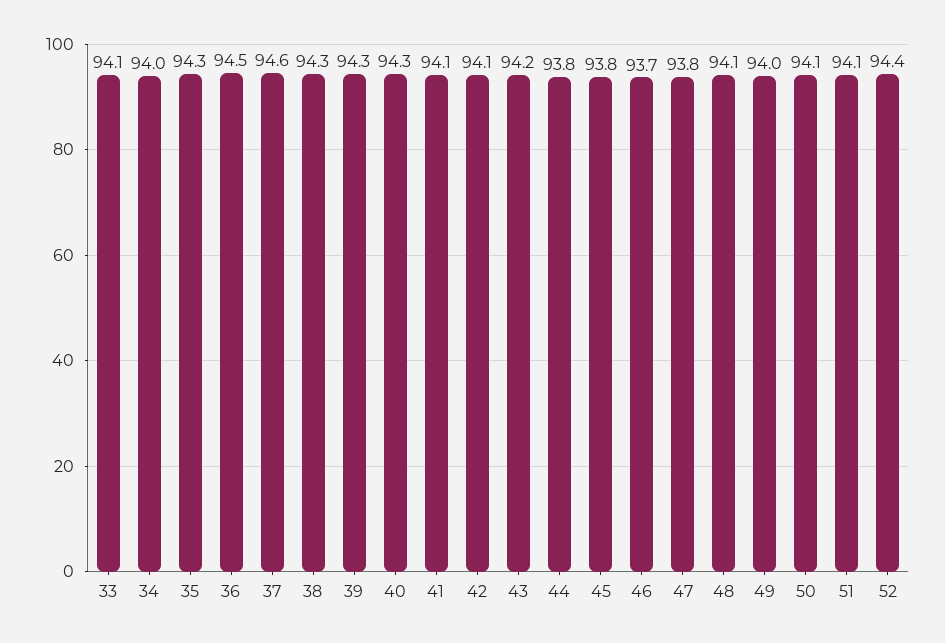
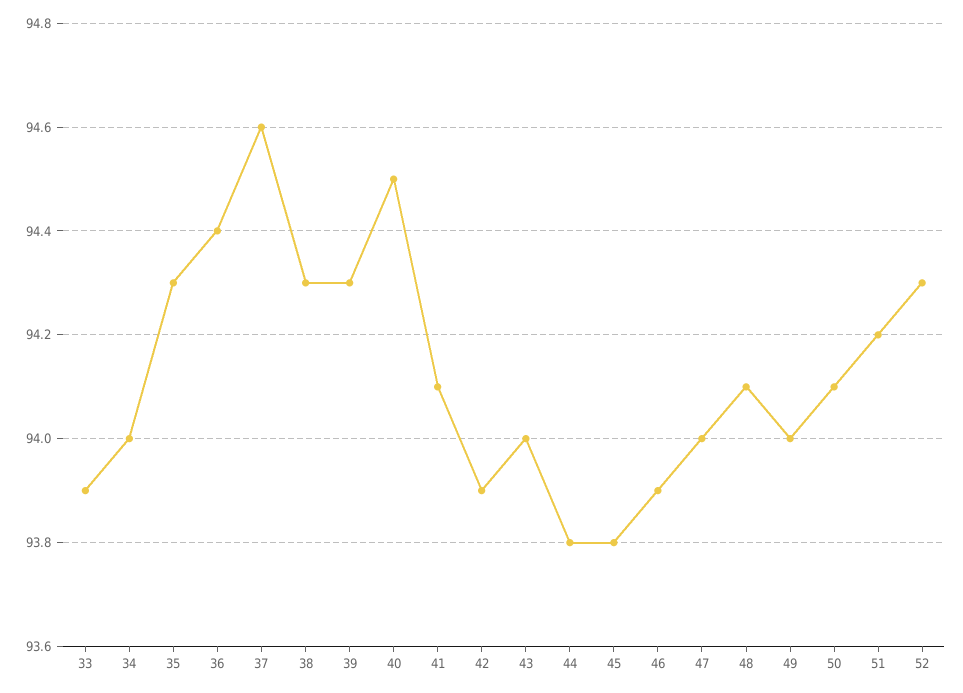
  {
-   "33": 94.1,
+   "33": 93.9,
    "34": 94,
    "35": 94.3,
-   "36": 94.5,
+   "36": 94.4,
    "37": 94.6,
    "38": 94.3,
    "39": 94.3,
-   "40": 94.3,
+   "40": 94.5,
    "41": 94.1,
-   "42": 94.1,
+   "42": 93.9,
-   "43": 94.2,
+   "43": 94,
    "44": 93.8,
    "45": 93.8,
-   "46": 93.7,
+   "46": 93.9,
-   "47": 93.8,
+   "47": 94,
    "48": 94.1,
    "49": 94,
    "50": 94.1,
-   "51": 94.1,
+   "51": 94.2,
-   "52": 94.4
+   "52": 94.3
  }

